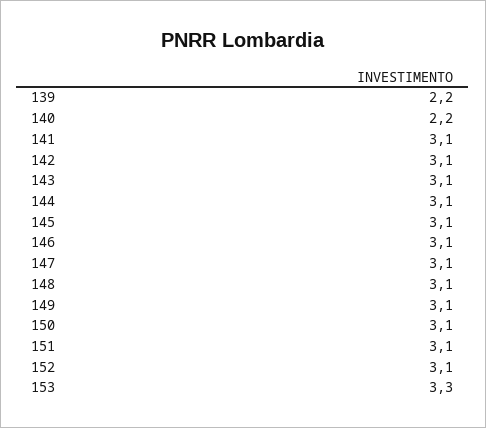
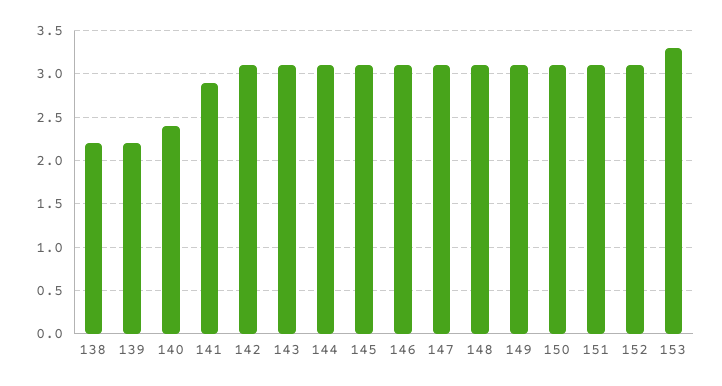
  {
    "139": 2.2,
-   "140": 2.2,
+   "140": 2.4,
-   "141": 3.1,
+   "141": 2.9,
    "142": 3.1,
    "143": 3.1,
    "144": 3.1,
    "145": 3.1,
    "146": 3.1,
    "147": 3.1,
    "148": 3.1,
    "149": 3.1,
    "150": 3.1,
    "151": 3.1,
    "152": 3.1,
-   "153": 3.3
+   "153": 3.3,
+   "138": 2.2
  }

